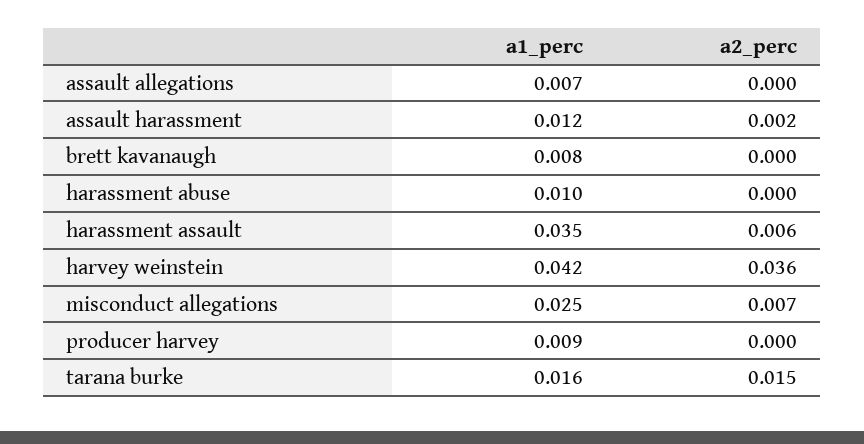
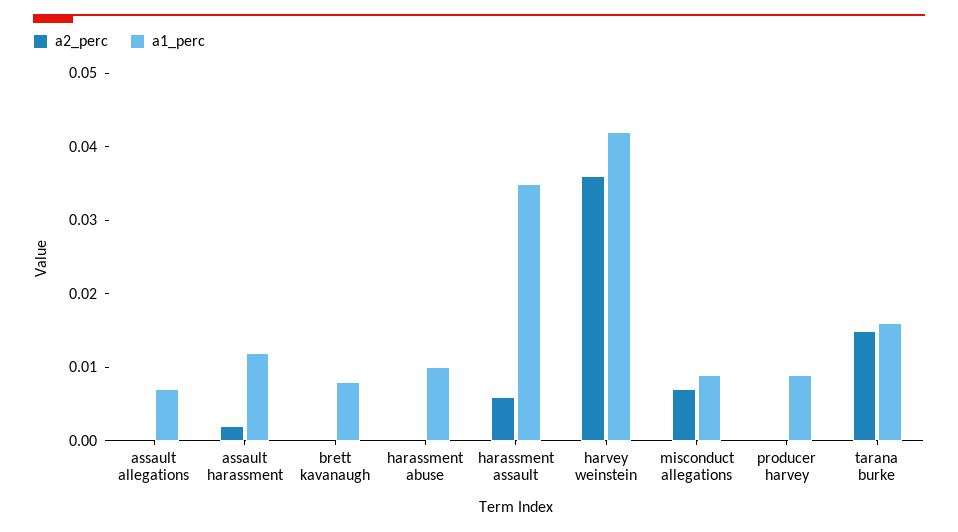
  {
    "a1_perc": {
      "assault allegations": 0.007,
      "assault harassment": 0.012,
      "brett kavanaugh": 0.008,
      "harassment abuse": 0.01,
      "harassment assault": 0.035,
      "harvey weinstein": 0.042,
-     "misconduct allegations": 0.025,
+     "misconduct allegations": 0.01,
      "producer harvey": 0.009,
      "tarana burke": 0.016
    },
    "a2_perc": {
      "assault allegations": 0,
      "assault harassment": 0.002,
      "brett kavanaugh": 0,
      "harassment abuse": 0,
      "harassment assault": 0.006,
      "harvey weinstein": 0.036,
      "misconduct allegations": 0.007,
      "producer harvey": 0,
      "tarana burke": 0.015
    }
  }

